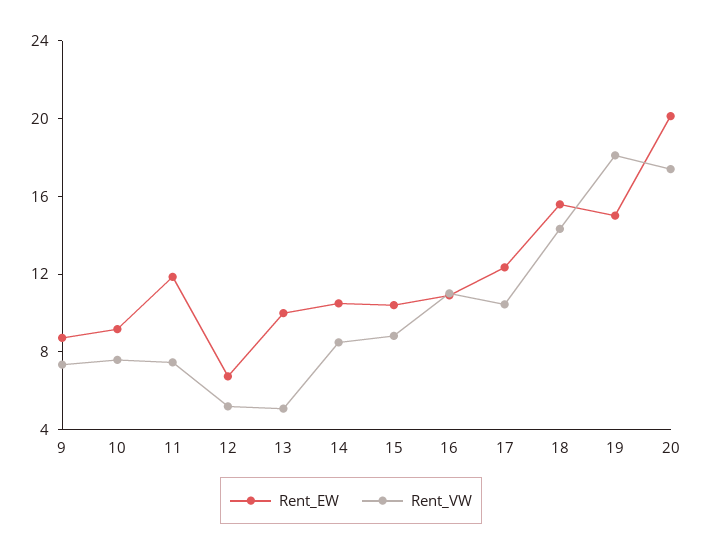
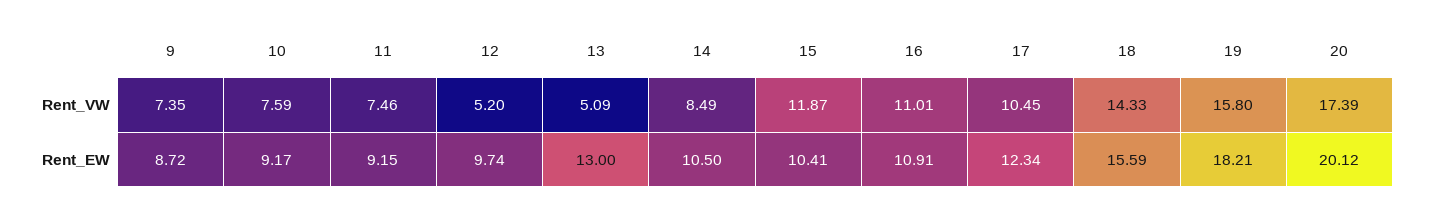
  {
    "Rent_EW": {
      "9": 8.72,
      "10": 9.17,
-     "11": 12,
+     "11": 9.15,
-     "12": 7,
+     "12": 9.74,
-     "13": 10,
+     "13": 13,
      "14": 10.5,
      "15": 10.41,
      "16": 10.91,
      "17": 12.34,
      "18": 15.59,
-     "19": 15,
+     "19": 18.21,
      "20": 20.12
    },
    "Rent_VW": {
      "9": 7.35,
      "10": 7.59,
      "11": 7.46,
      "12": 5.2,
      "13": 5.09,
      "14": 8.49,
-     "15": 9,
+     "15": 11.87,
      "16": 11.01,
      "17": 10.45,
      "18": 14.33,
-     "19": 18,
+     "19": 15.8,
      "20": 17.39
    }
  }

